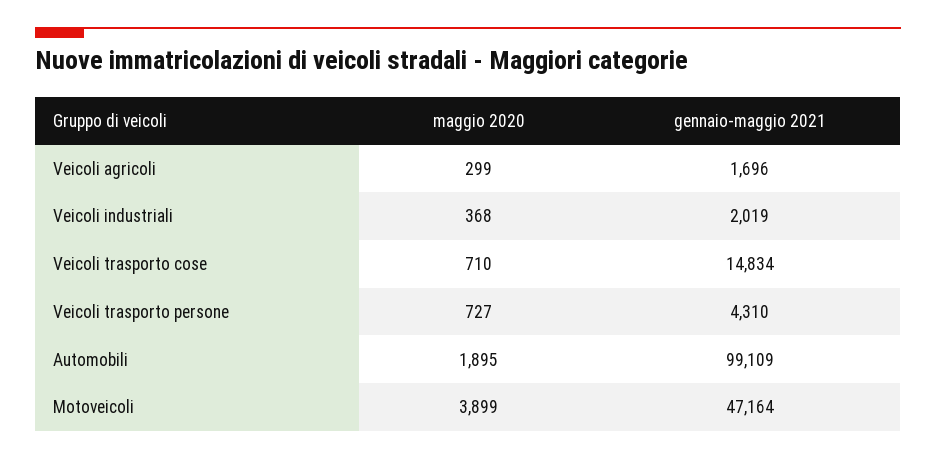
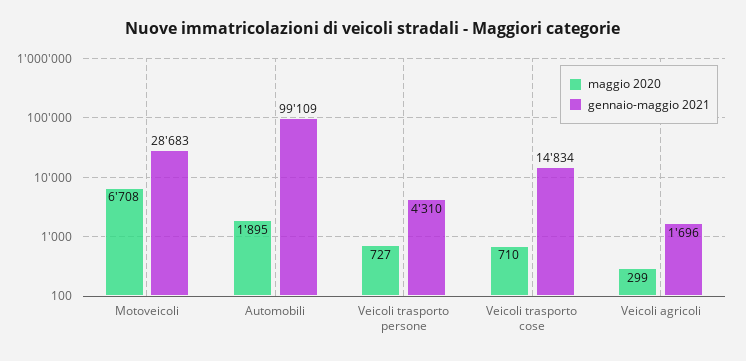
  {
    "maggio 2020": {
      "Veicoli agricoli": 299,
-     "Veicoli industriali": 368,
      "Veicoli trasporto cose": 710,
      "Veicoli trasporto persone": 727,
      "Automobili": 1895,
-     "Motoveicoli": 3899
+     "Motoveicoli": 6708
    },
    "gennaio-maggio 2021": {
      "Veicoli agricoli": 1696,
-     "Veicoli industriali": 2019,
      "Veicoli trasporto cose": 14834,
      "Veicoli trasporto persone": 4310,
      "Automobili": 99109,
-     "Motoveicoli": 47164
+     "Motoveicoli": 28683
    }
  }

